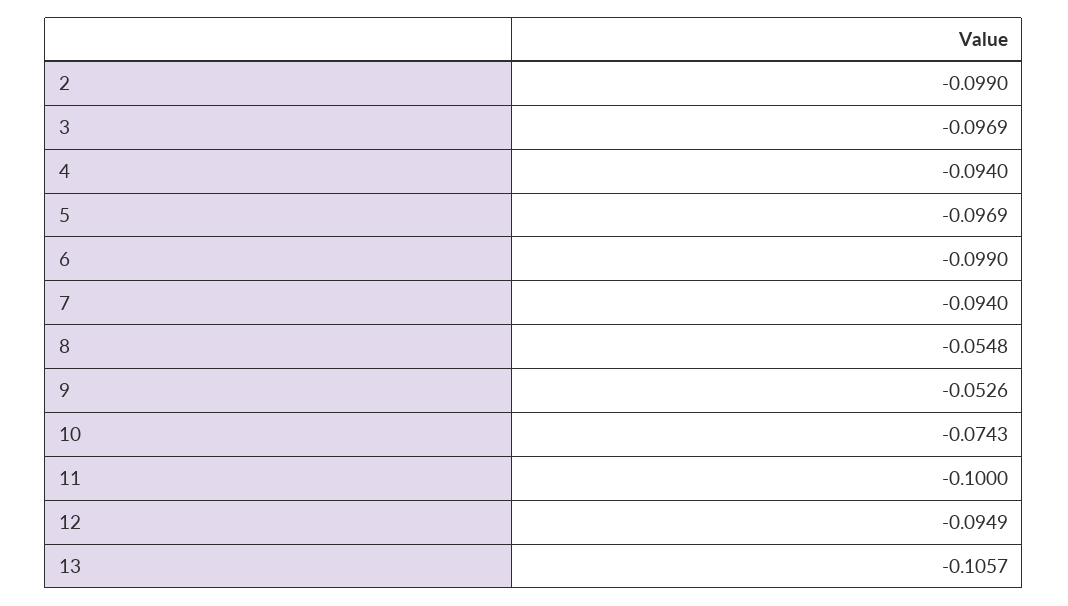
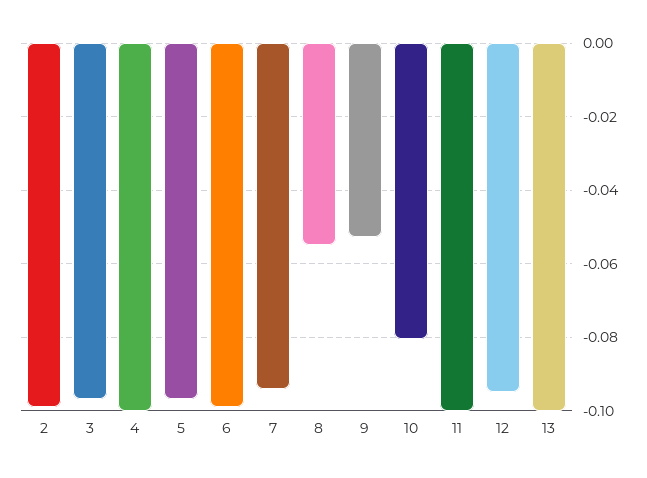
  {
    "2": -0.099,
    "3": -0.0969,
-   "4": -0.094,
+   "4": -0.1,
    "5": -0.0969,
    "6": -0.099,
    "7": -0.094,
    "8": -0.0548,
    "9": -0.0526,
-   "10": -0.0743,
+   "10": -0.08,
    "11": -0.1,
    "12": -0.0949,
-   "13": -0.1057
+   "13": -0.1
  }

